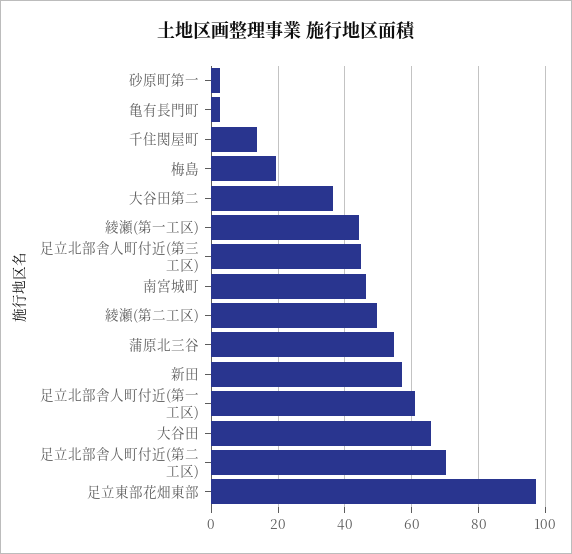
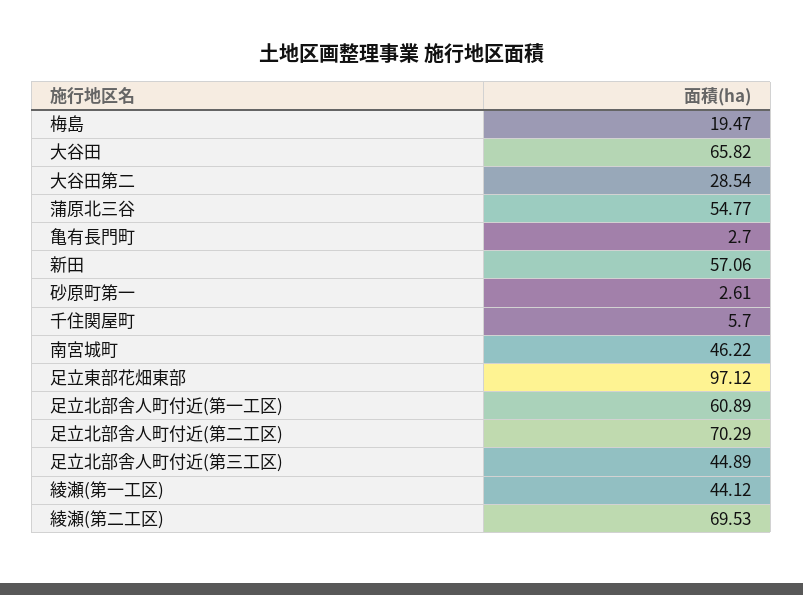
  {
    "砂原町第一": 2.61,
    "亀有長門町": 2.7,
-   "千住関屋町": 14,
+   "千住関屋町": 5.7,
    "梅島": 19.47,
-   "大谷田第二": 36,
+   "大谷田第二": 28.54,
    "綾瀬(第一工区)": 44.12,
    "足立北部舎人町付近(第三工区)": 44.89,
    "南宮城町": 46.22,
-   "綾瀬(第二工区)": 50,
+   "綾瀬(第二工区)": 69.53,
    "蒲原北三谷": 54.77,
    "新田": 57.06,
    "足立北部舎人町付近(第一工区)": 60.89,
    "大谷田": 65.82,
    "足立北部舎人町付近(第二工区)": 70.29,
    "足立東部花畑東部": 97.12
  }

